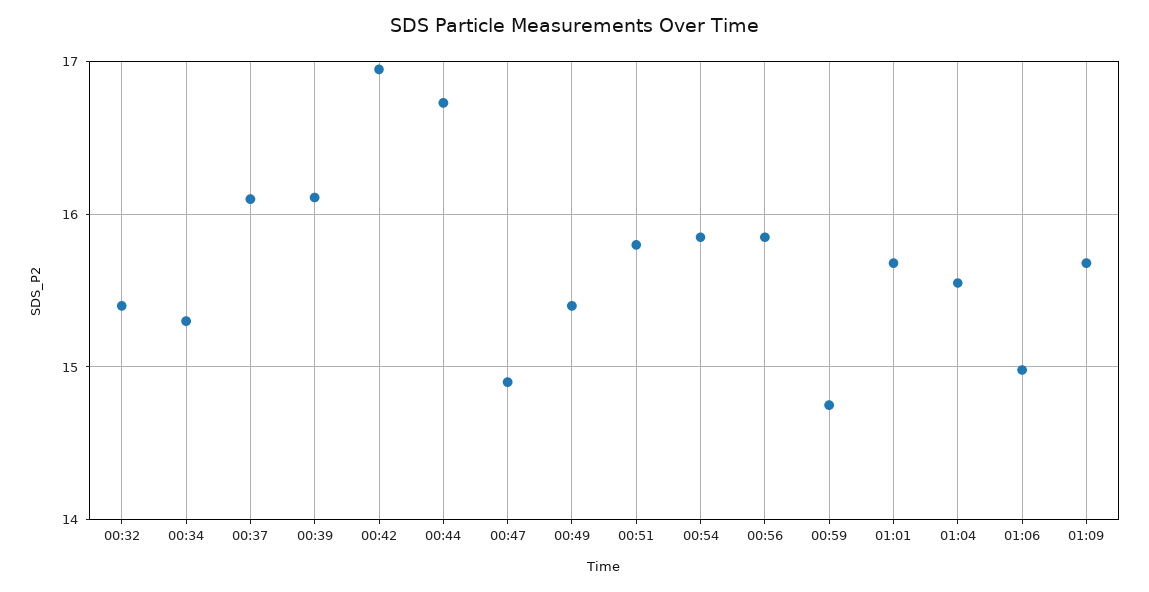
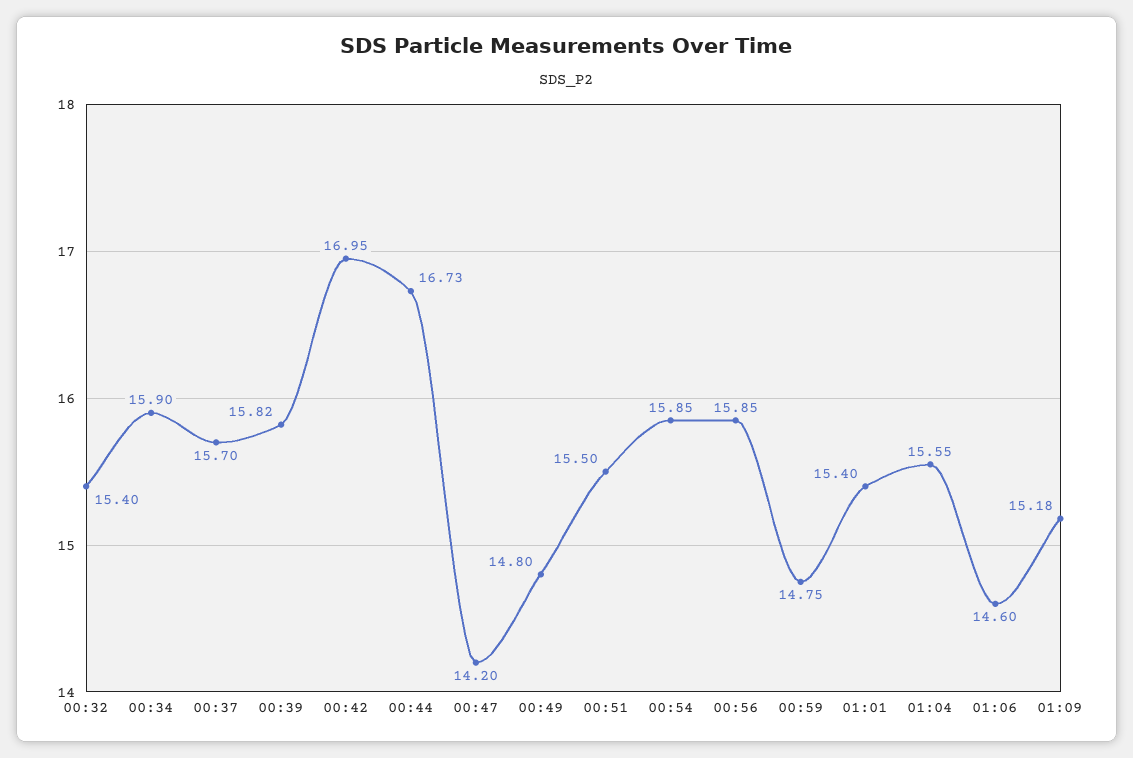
  {
    "00:32": 15.4,
-   "00:34": 15.3,
+   "00:34": 15.9,
-   "00:37": 16.1,
+   "00:37": 15.7,
-   "00:39": 16.1,
+   "00:39": 15.82,
    "00:42": 16.95,
    "00:44": 16.73,
-   "00:47": 14.9,
+   "00:47": 14.2,
-   "00:49": 15.4,
+   "00:49": 14.8,
-   "00:51": 15.8,
+   "00:51": 15.5,
    "00:54": 15.85,
    "00:56": 15.85,
    "00:59": 14.75,
-   "01:01": 15.7,
+   "01:01": 15.4,
    "01:04": 15.55,
-   "01:06": 15,
+   "01:06": 14.6,
-   "01:09": 15.7
+   "01:09": 15.18
  }

